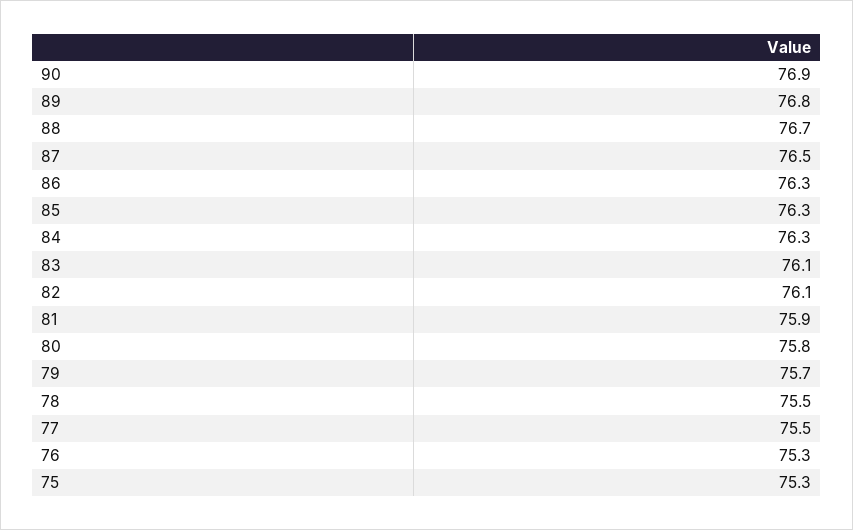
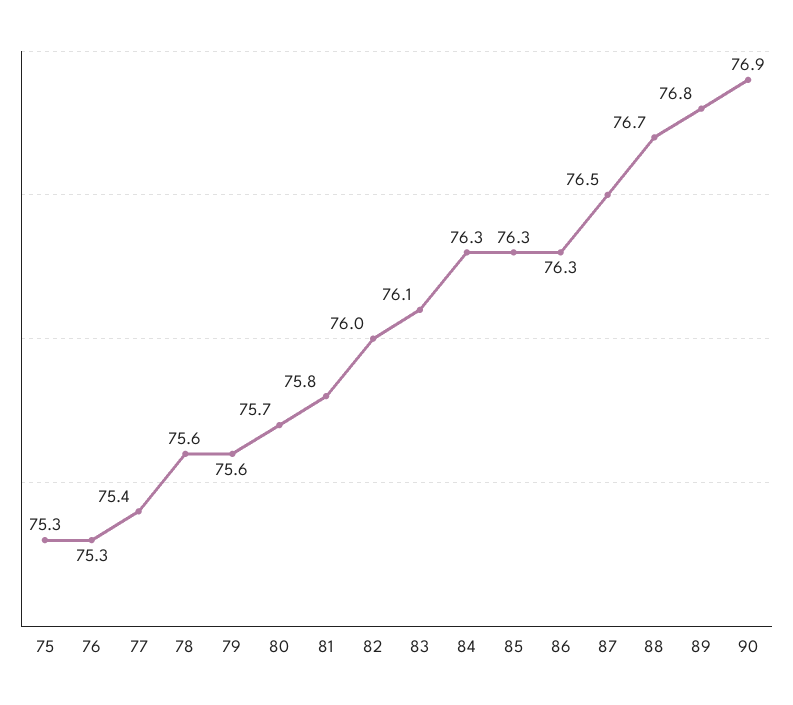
  {
    "90": 76.9,
    "89": 76.8,
    "88": 76.7,
    "87": 76.5,
    "86": 76.3,
    "85": 76.3,
    "84": 76.3,
    "83": 76.1,
-   "82": 76.1,
+   "82": 76,
-   "81": 75.9,
+   "81": 75.8,
-   "80": 75.8,
+   "80": 75.7,
-   "79": 75.7,
+   "79": 75.6,
-   "78": 75.5,
+   "78": 75.6,
-   "77": 75.5,
+   "77": 75.4,
    "76": 75.3,
    "75": 75.3
  }

